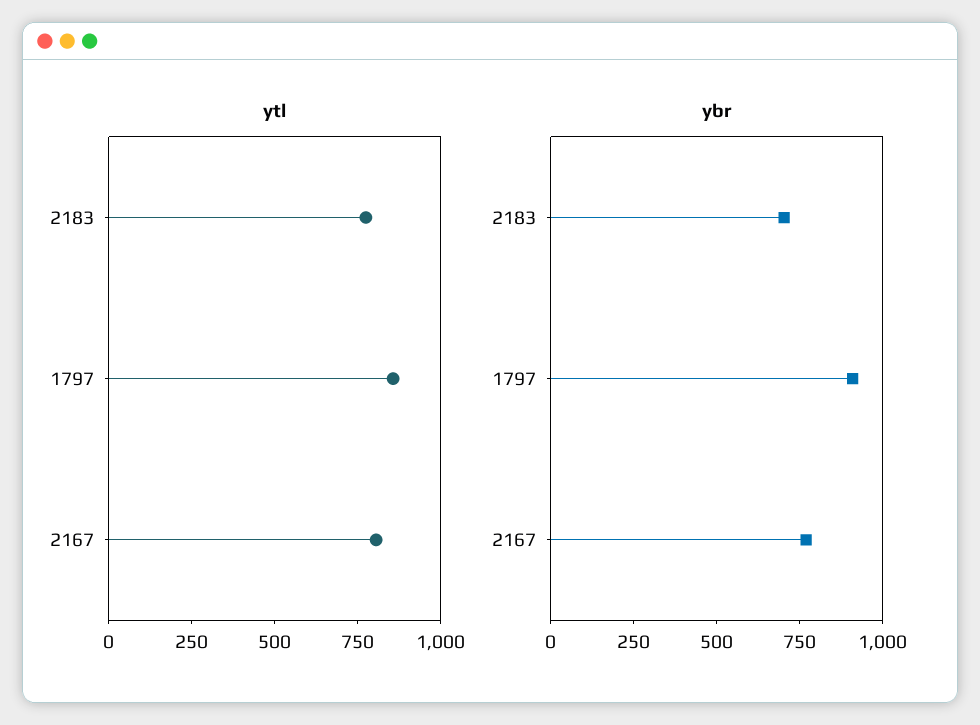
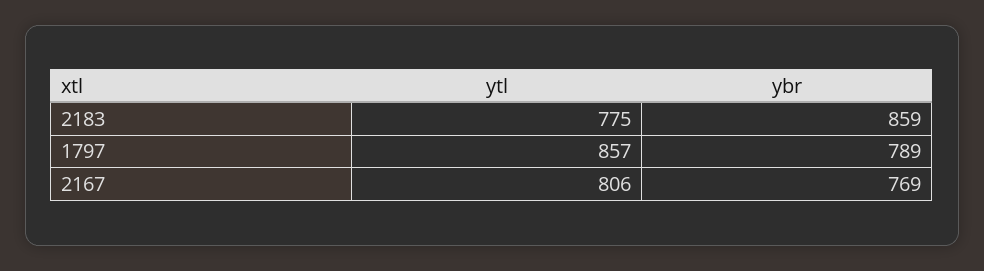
  {
    "ytl": {
      "2183": 775,
      "1797": 857,
      "2167": 806
    },
    "ybr": {
-     "2183": 700,
+     "2183": 859,
-     "1797": 900,
+     "1797": 789,
      "2167": 769
    }
  }

